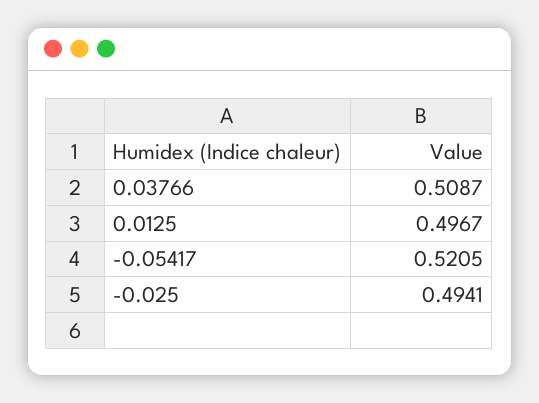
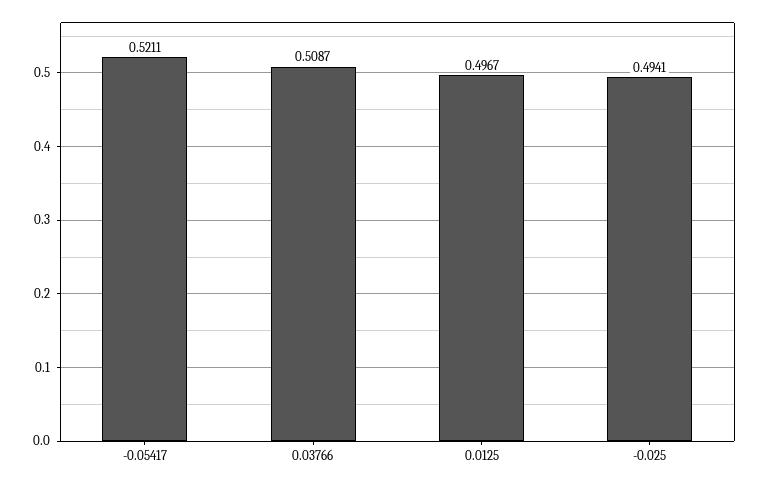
  {
    "0.03766": 0.5087,
    "0.0125": 0.4967,
-   "-0.05417": 0.5205,
+   "-0.05417": 0.5211,
    "-0.025": 0.4941
  }

